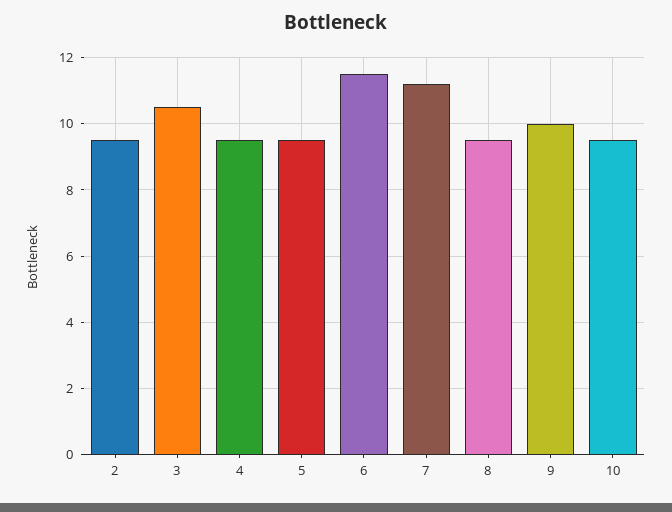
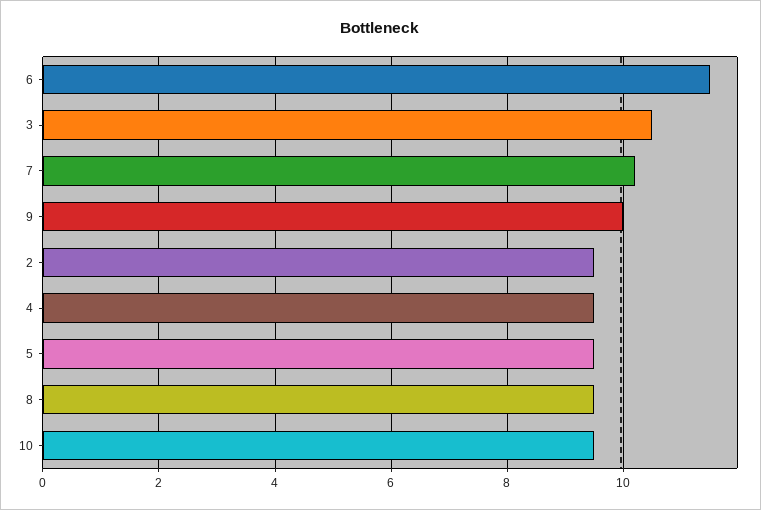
  {
    "2": 9.6,
    "3": 10.6,
    "4": 9.6,
    "5": 9.6,
    "6": 11.6,
-   "7": 11.2,
+   "7": 10.2,
    "8": 9.6,
    "9": 10,
    "10": 9.6
  }

